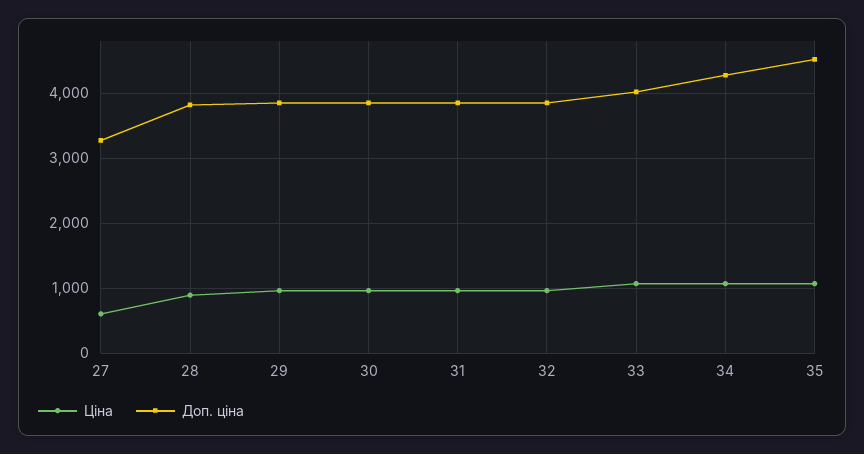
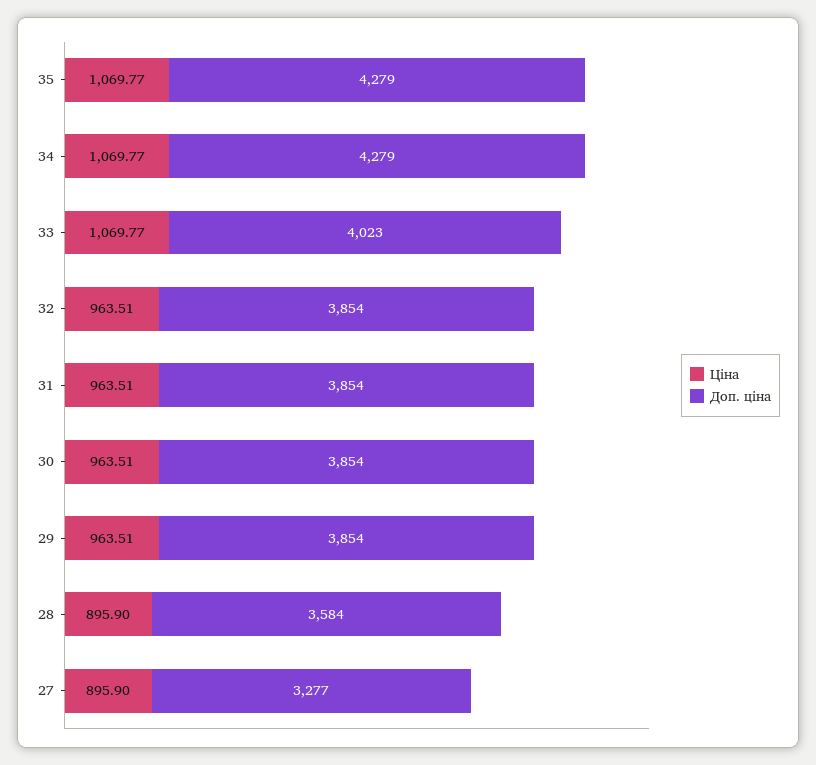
  {
    "Ціна": {
-     "27": 600,
+     "27": 895.9,
      "28": 895.9,
      "29": 963.51,
      "30": 963.51,
      "31": 963.51,
      "32": 963.51,
      "33": 1069.77,
      "34": 1069.77,
      "35": 1069.77
    },
    "Доп. ціна": {
      "27": 3277,
-     "28": 3800,
+     "28": 3584,
      "29": 3854,
      "30": 3854,
      "31": 3854,
      "32": 3854,
      "33": 4023,
      "34": 4279,
-     "35": 4500
+     "35": 4279
    }
  }

